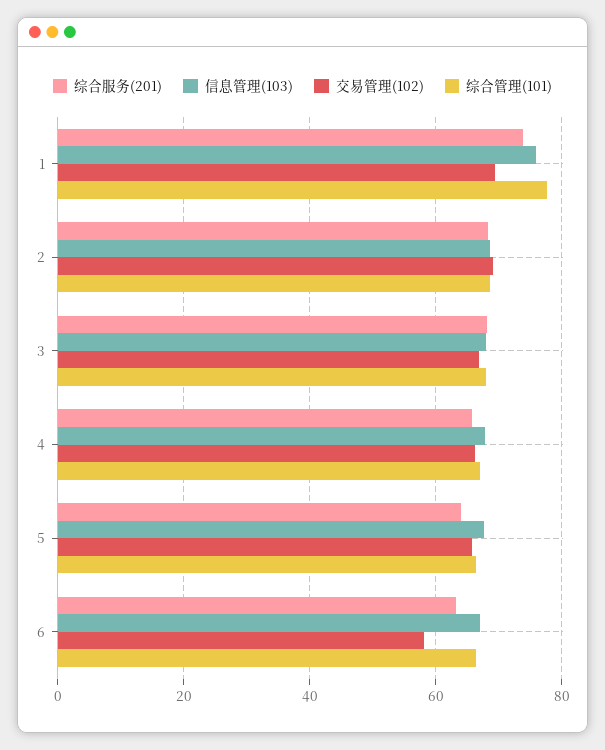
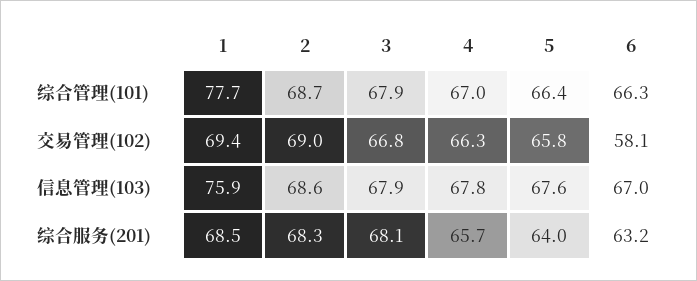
  {
    "综合服务(201)": {
-     "1": 74,
+     "1": 68.5,
      "2": 68.3,
      "3": 68.1,
      "4": 65.7,
      "5": 64,
      "6": 63.2
    },
    "信息管理(103)": {
      "1": 75.9,
      "2": 68.6,
      "3": 67.9,
      "4": 67.8,
      "5": 67.6,
      "6": 67
    },
    "交易管理(102)": {
      "1": 69.4,
      "2": 69,
      "3": 66.8,
      "4": 66.3,
      "5": 65.8,
      "6": 58.1
    },
    "综合管理(101)": {
      "1": 77.7,
      "2": 68.7,
      "3": 67.9,
      "4": 67,
      "5": 66.4,
      "6": 66.3
    }
  }

